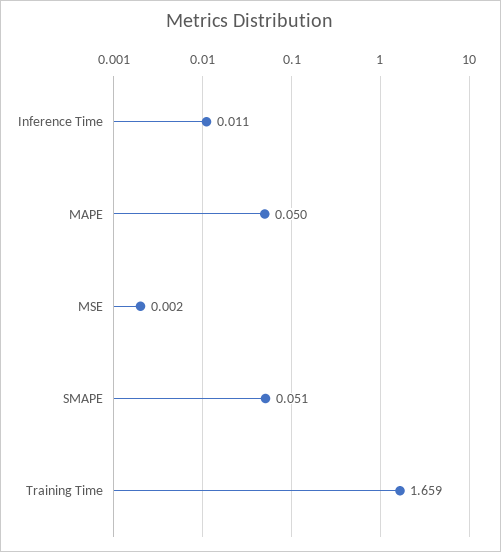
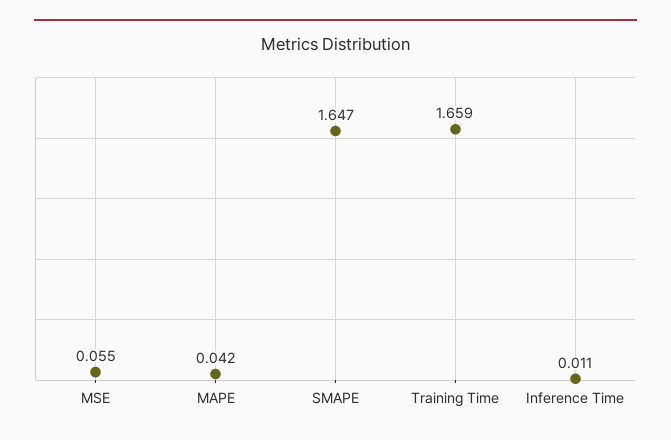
  {
    "Inference Time": 0.011,
-   "MAPE": 0.05,
+   "MAPE": 0.042,
-   "MSE": 0.002,
+   "MSE": 0.055,
-   "SMAPE": 0.051,
+   "SMAPE": 1.647,
    "Training Time": 1.659
  }

